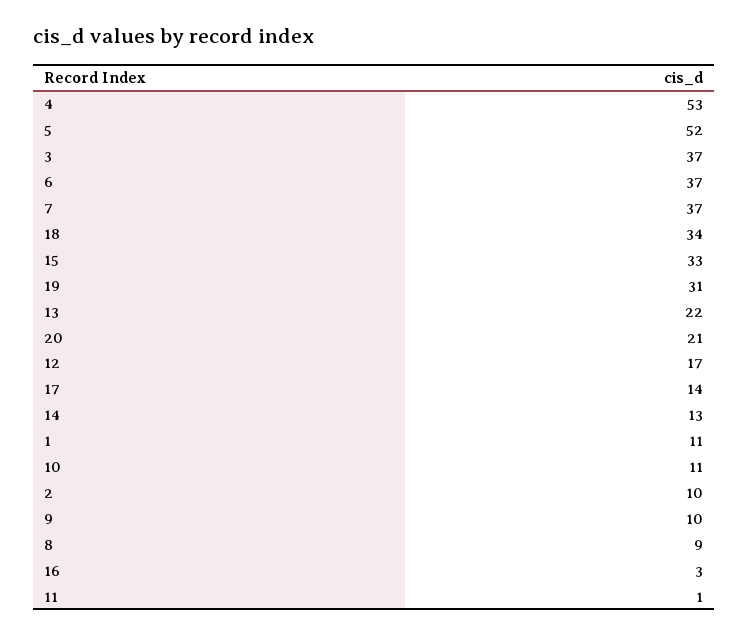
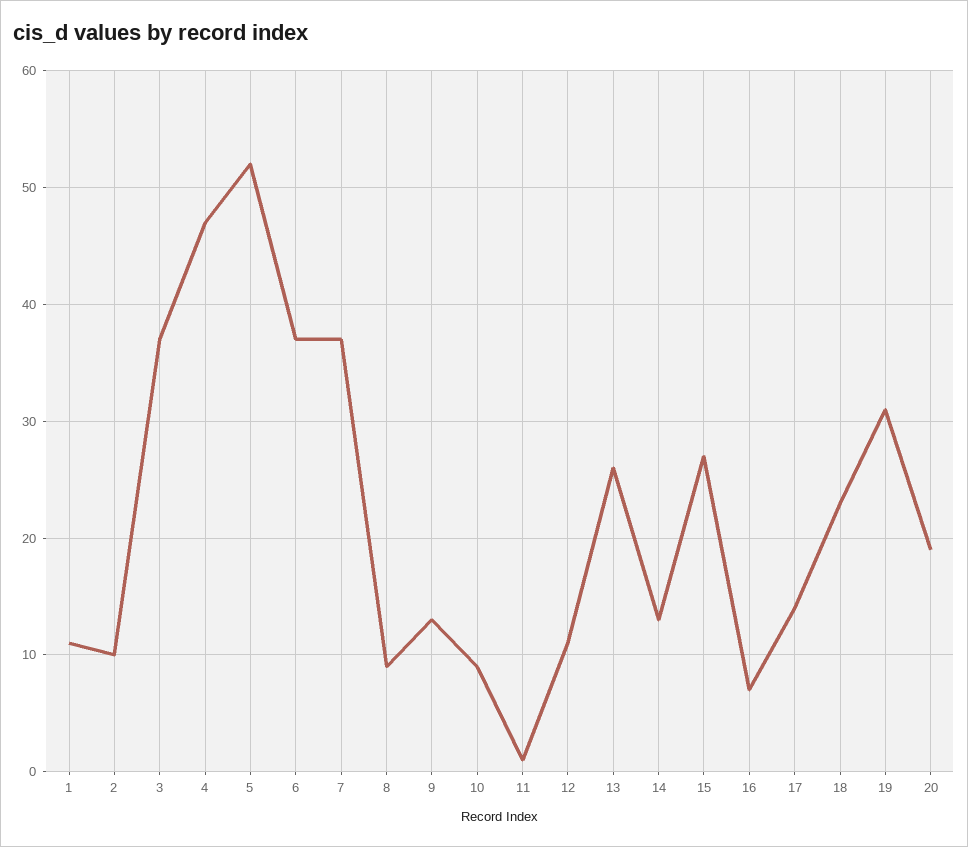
  {
-   "4": 53,
+   "4": 47,
    "5": 52,
    "3": 37,
    "6": 37,
    "7": 37,
-   "18": 34,
+   "18": 23,
-   "15": 33,
+   "15": 27,
    "19": 31,
-   "13": 22,
+   "13": 26,
-   "20": 21,
+   "20": 19,
-   "12": 17,
+   "12": 11,
    "17": 14,
    "14": 13,
    "1": 11,
-   "10": 11,
+   "10": 9,
    "2": 10,
-   "9": 10,
+   "9": 13,
    "8": 9,
-   "16": 3,
+   "16": 7,
    "11": 1
  }

